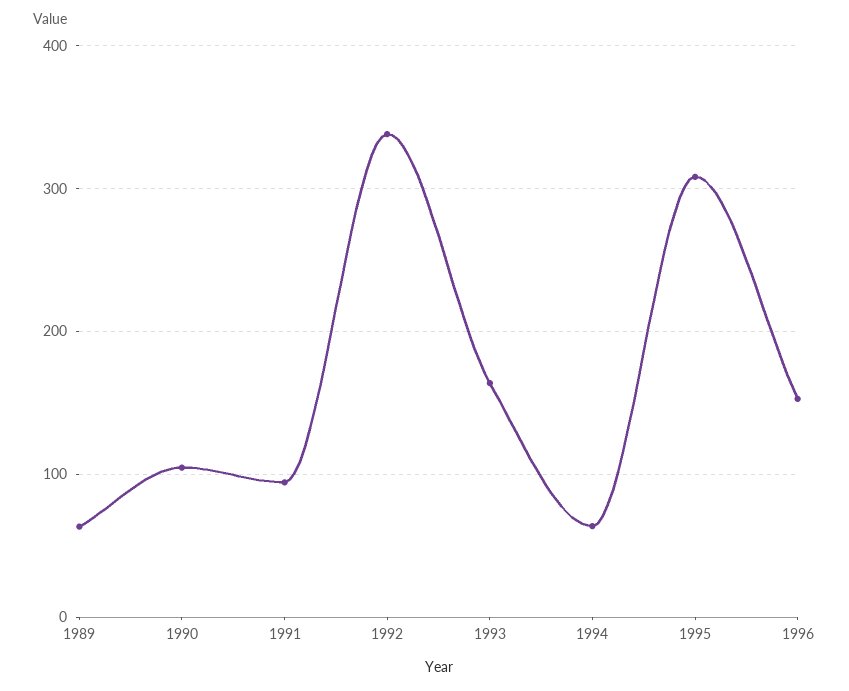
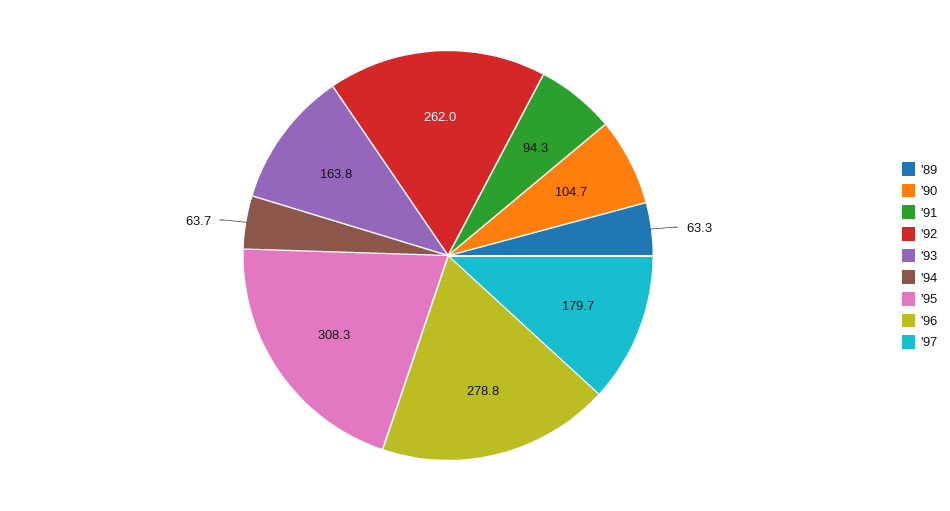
  {
    "1989": 63.3,
    "1990": 104.7,
    "1991": 94.3,
-   "1992": 340,
+   "1992": 262,
    "1993": 163.8,
    "1994": 63.7,
    "1995": 308.3,
-   "1996": 150
+   "1996": 278.8,
+   "'97": 179.7
  }

